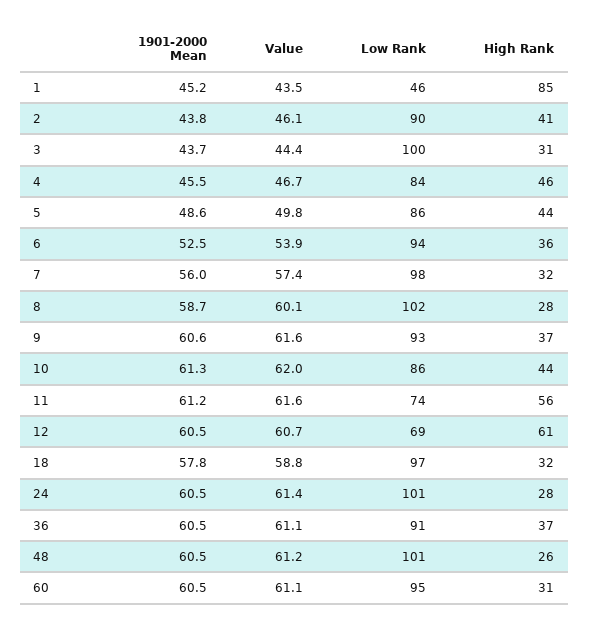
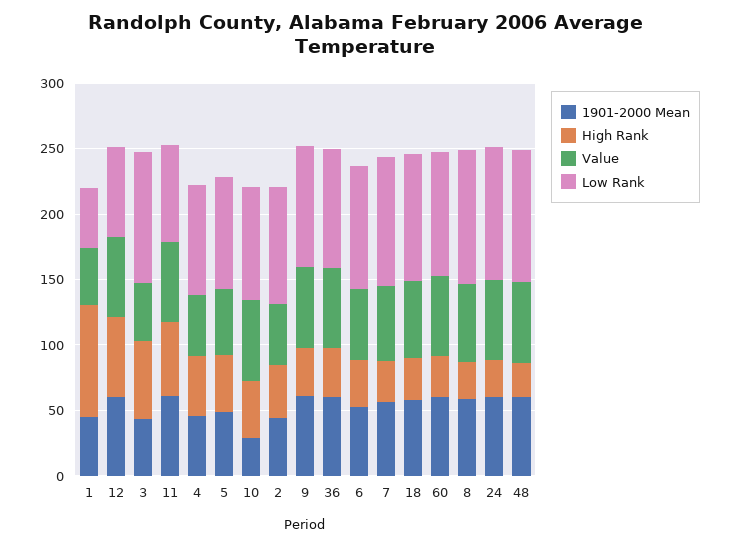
  {
    "1901-2000 Mean": {
      "1": 45.2,
      "2": 43.8,
      "3": 43.7,
      "4": 45.5,
      "5": 48.6,
      "6": 52.5,
      "7": 56,
      "8": 58.7,
      "9": 60.6,
-     "10": 61.3,
+     "10": 30,
      "11": 61.2,
      "12": 60.5,
      "18": 57.8,
      "24": 60.5,
      "36": 60.5,
      "48": 60.5,
      "60": 60.5
    },
    "Value": {
      "1": 43.5,
      "2": 46.1,
      "3": 44.4,
      "4": 46.7,
      "5": 49.8,
      "6": 53.9,
      "7": 57.4,
      "8": 60.1,
      "9": 61.6,
      "10": 62,
      "11": 61.6,
      "12": 60.7,
      "18": 58.8,
      "24": 61.4,
      "36": 61.1,
      "48": 61.2,
      "60": 61.1
    },
    "Low Rank": {
      "1": 46,
      "2": 90,
      "3": 100,
      "4": 84,
      "5": 86,
      "6": 94,
      "7": 98,
      "8": 102,
      "9": 93,
      "10": 86,
      "11": 74,
      "12": 69,
      "18": 97,
      "24": 101,
      "36": 91,
      "48": 101,
      "60": 95
    },
    "High Rank": {
      "1": 85,
      "2": 41,
-     "3": 31,
+     "3": 60,
      "4": 46,
      "5": 44,
      "6": 36,
      "7": 32,
      "8": 28,
      "9": 37,
      "10": 44,
      "11": 56,
      "12": 61,
      "18": 32,
      "24": 28,
      "36": 37,
      "48": 26,
      "60": 31
    }
  }

